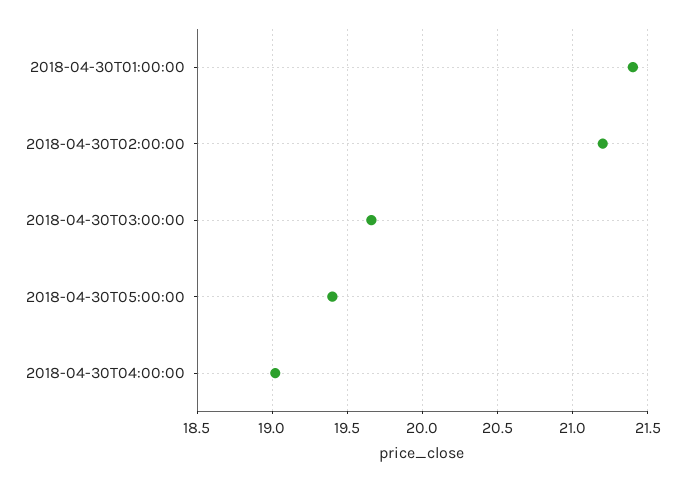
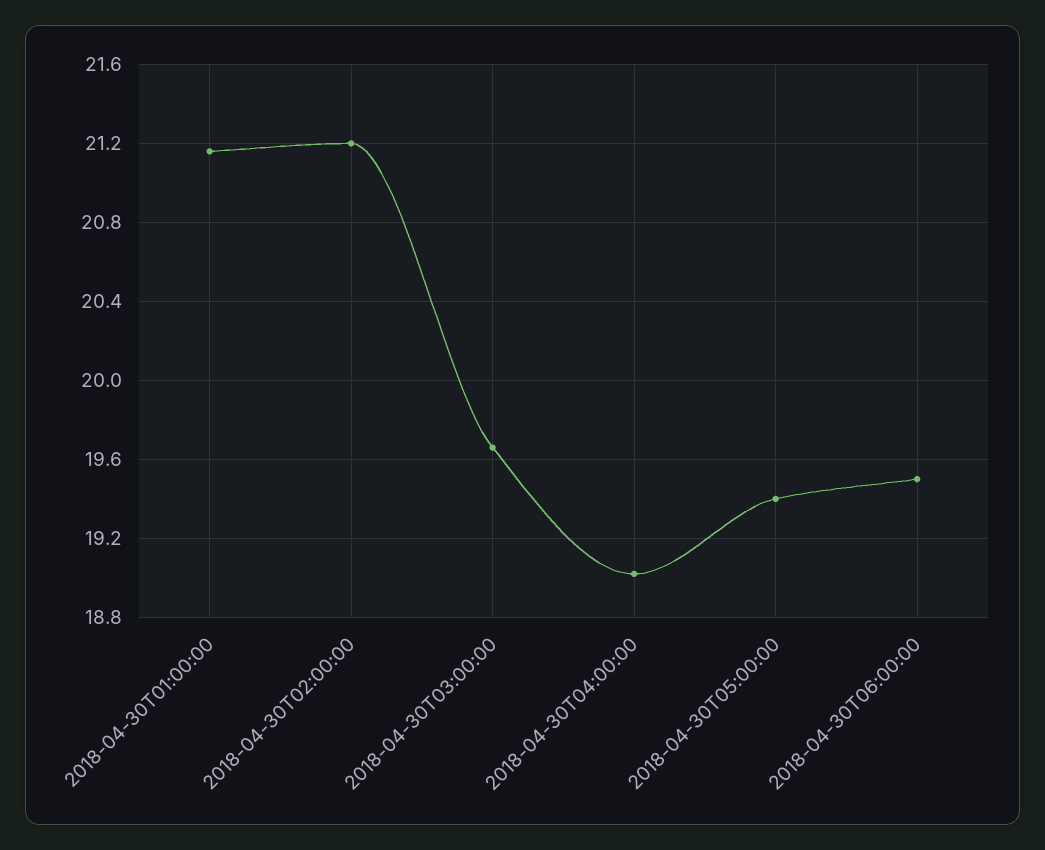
  {
-   "2018-04-30T01:00:00": 21.4,
+   "2018-04-30T01:00:00": 21.15,
    "2018-04-30T02:00:00": 21.2,
    "2018-04-30T03:00:00": 19.65,
    "2018-04-30T05:00:00": 19.4,
-   "2018-04-30T04:00:00": 19
+   "2018-04-30T04:00:00": 19,
+   "2018-04-30T06:00:00": 19.5
  }

